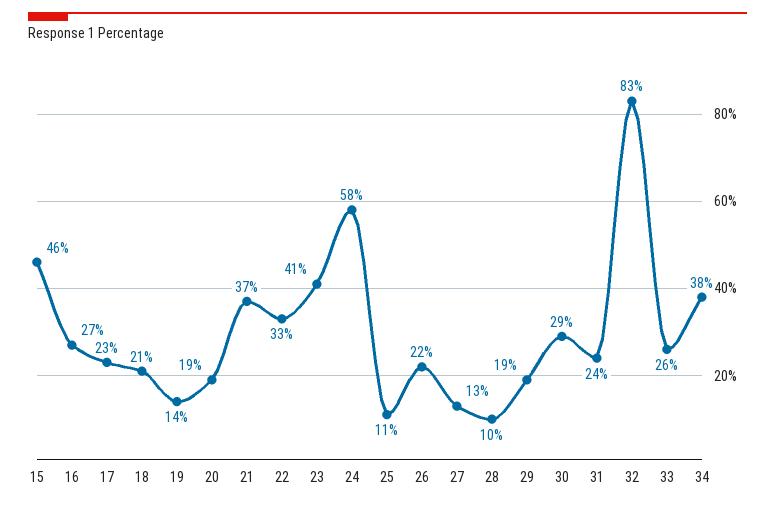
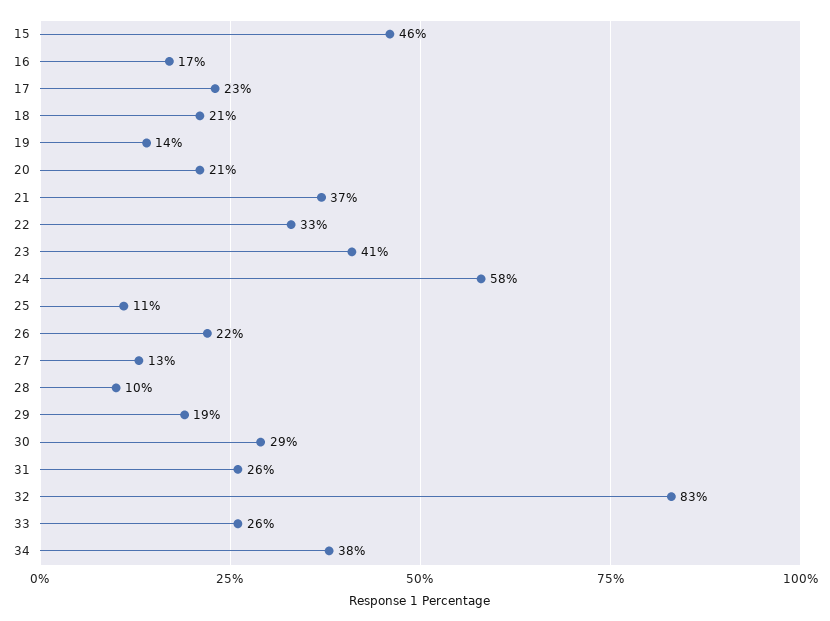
  {
    "15": 46,
-   "16": 27,
+   "16": 17,
    "17": 23,
    "18": 21,
    "19": 14,
-   "20": 19,
+   "20": 21,
    "21": 37,
    "22": 33,
    "23": 41,
    "24": 58,
    "25": 11,
    "26": 22,
    "27": 13,
    "28": 10,
    "29": 19,
    "30": 29,
-   "31": 24,
+   "31": 26,
    "32": 83,
    "33": 26,
    "34": 38
  }

